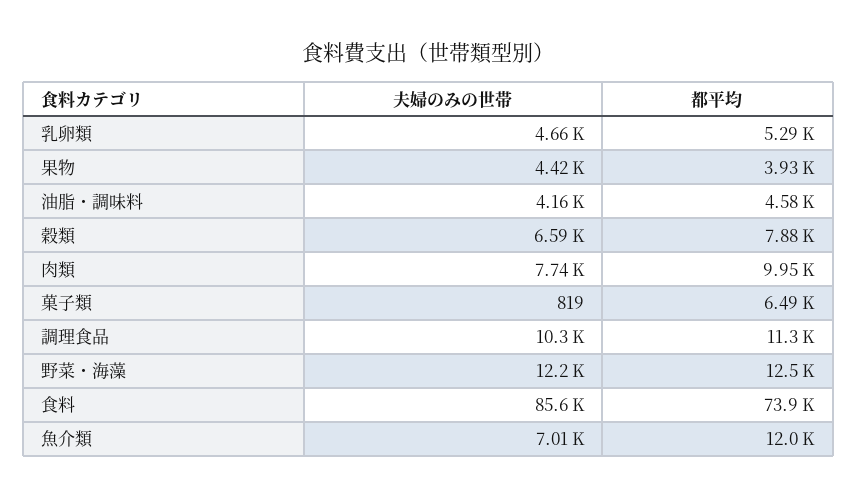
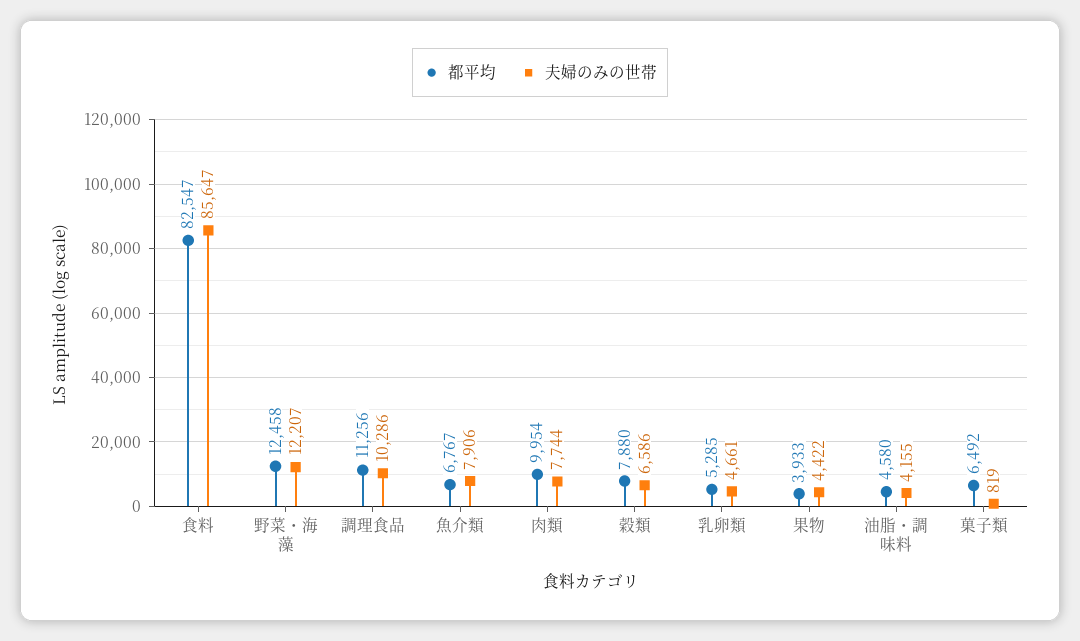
  {
    "夫婦のみの世帯": {
      "乳卵類": 4661,
      "果物": 4422,
      "油脂・調味料": 4155,
      "穀類": 6586,
      "肉類": 7744,
      "菓子類": 819,
      "調理食品": 10286,
      "野菜・海藻": 12207,
      "食料": 85647,
-     "魚介類": 7010
+     "魚介類": 7906
    },
    "都平均": {
      "乳卵類": 5285,
      "果物": 3933,
      "油脂・調味料": 4580,
      "穀類": 7880,
      "肉類": 9954,
      "菓子類": 6492,
      "調理食品": 11256,
      "野菜・海藻": 12458,
-     "食料": 73900,
+     "食料": 82547,
-     "魚介類": 12000
+     "魚介類": 6767
    }
  }

